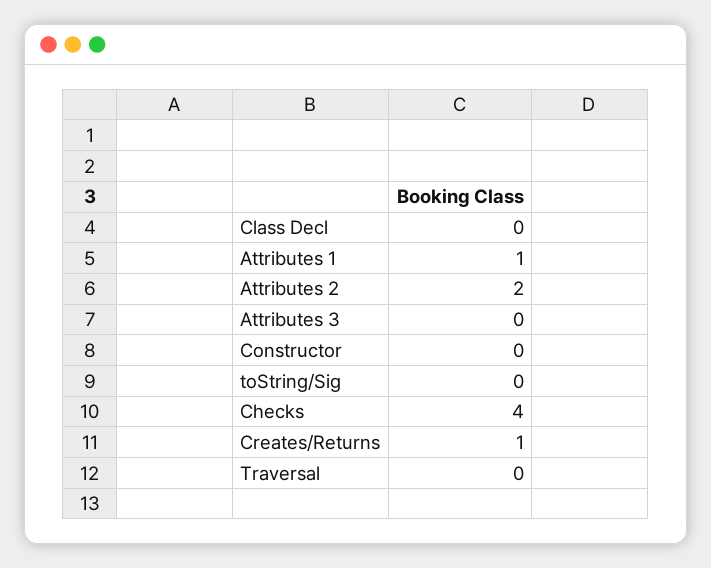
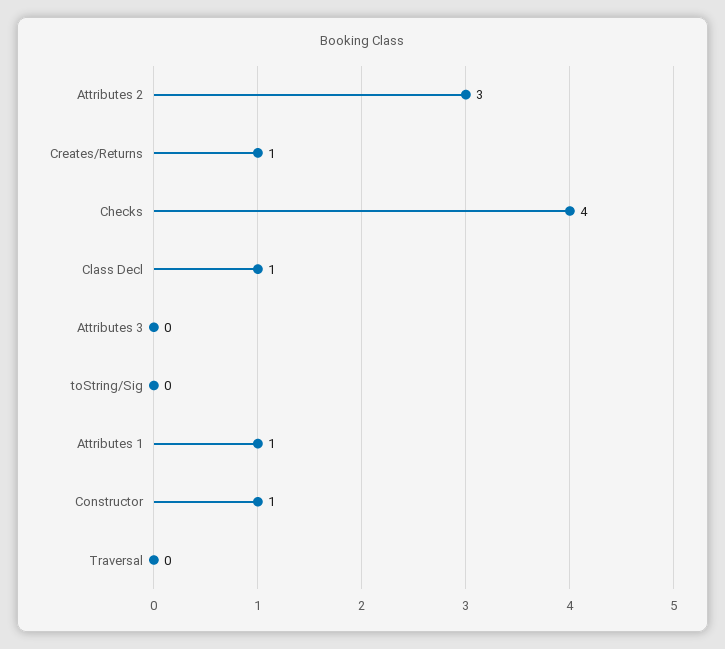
  {
-   "Class Decl": 0,
+   "Class Decl": 1,
    "Attributes 1": 1,
-   "Attributes 2": 2,
+   "Attributes 2": 3,
    "Attributes 3": 0,
-   "Constructor": 0,
+   "Constructor": 1,
    "toString/Sig": 0,
    "Checks": 4,
    "Creates/Returns": 1,
    "Traversal": 0
  }

